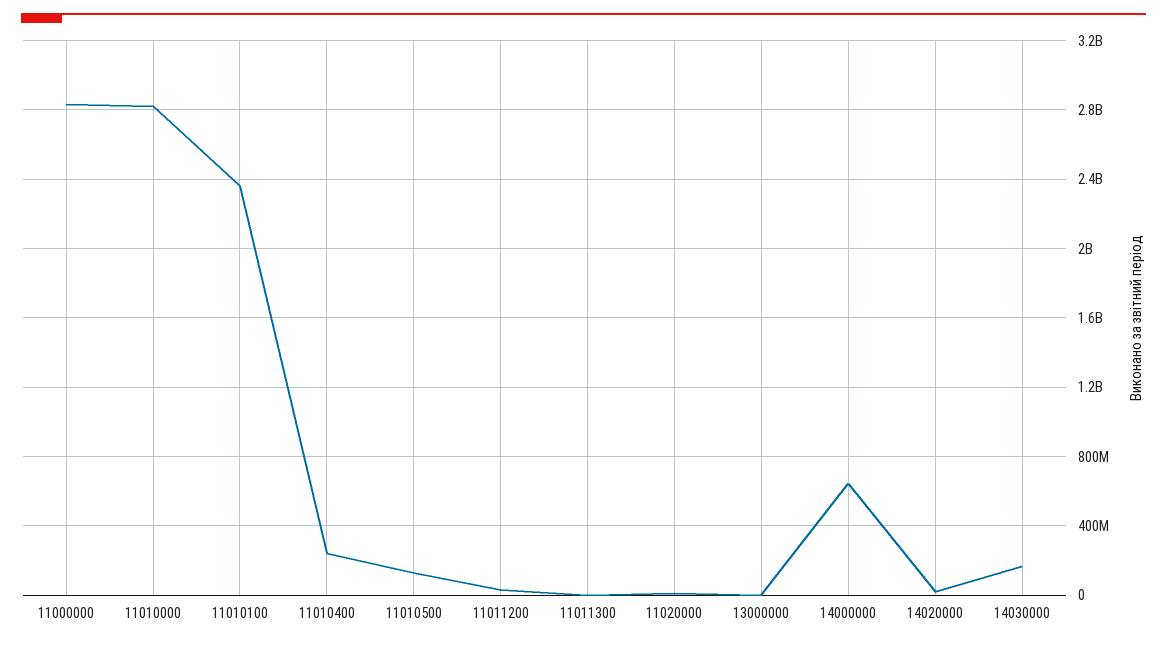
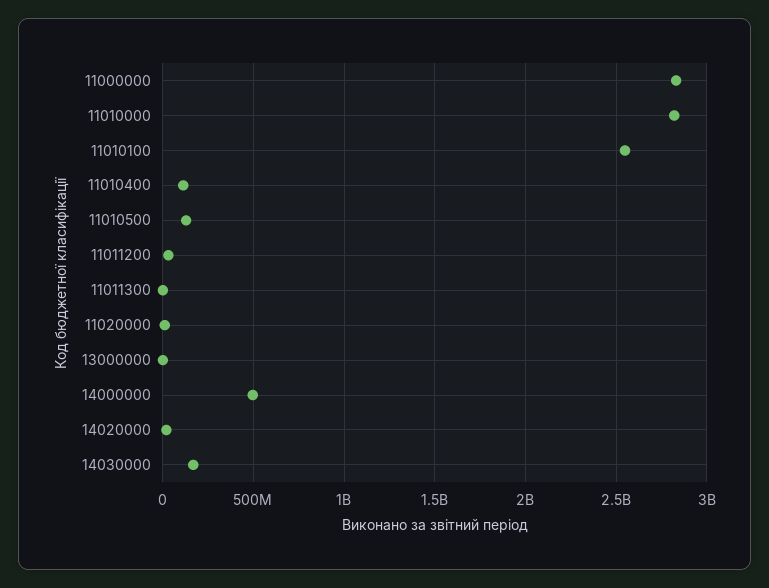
  {
    "11000000": 2850000000,
    "11010000": 2800000000,
-   "11010100": 2350000000,
+   "11010100": 2550000000,
-   "11010400": 250000000,
+   "11010400": 100000000,
    "11010500": 150000000,
    "11011200": 50000000,
    "11011300": 0,
    "11020000": 0,
    "13000000": 0,
-   "14000000": 650000000,
+   "14000000": 500000000,
    "14020000": 0,
    "14030000": 150000000
  }

